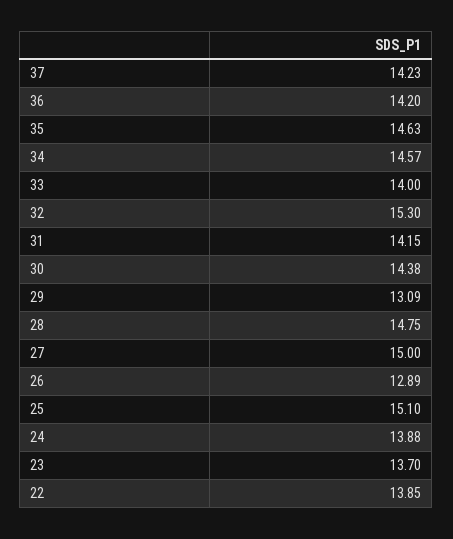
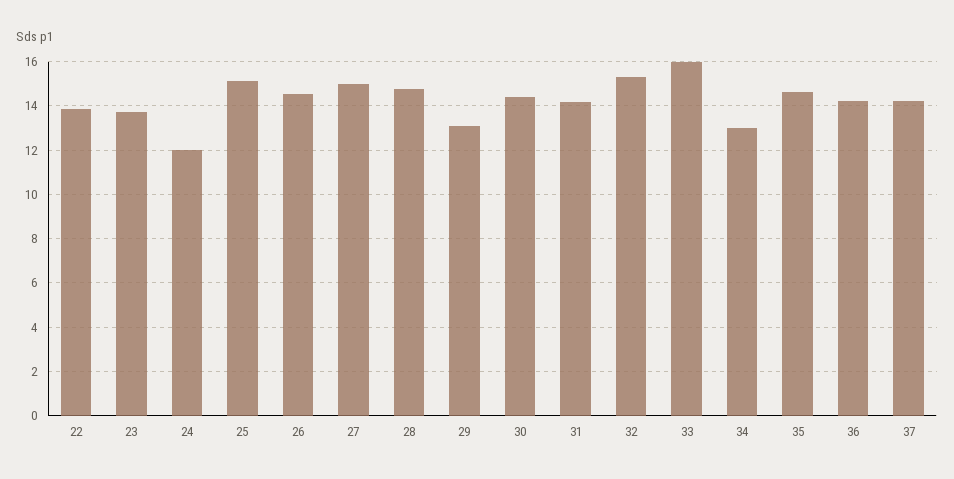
  {
    "37": 14.23,
    "36": 14.2,
    "35": 14.63,
-   "34": 14.57,
+   "34": 13,
-   "33": 14,
+   "33": 16,
    "32": 15.3,
    "31": 14.15,
    "30": 14.38,
    "29": 13.09,
    "28": 14.75,
    "27": 15,
-   "26": 12.89,
+   "26": 14.5,
    "25": 15.1,
-   "24": 13.88,
+   "24": 12,
    "23": 13.7,
    "22": 13.85
  }

